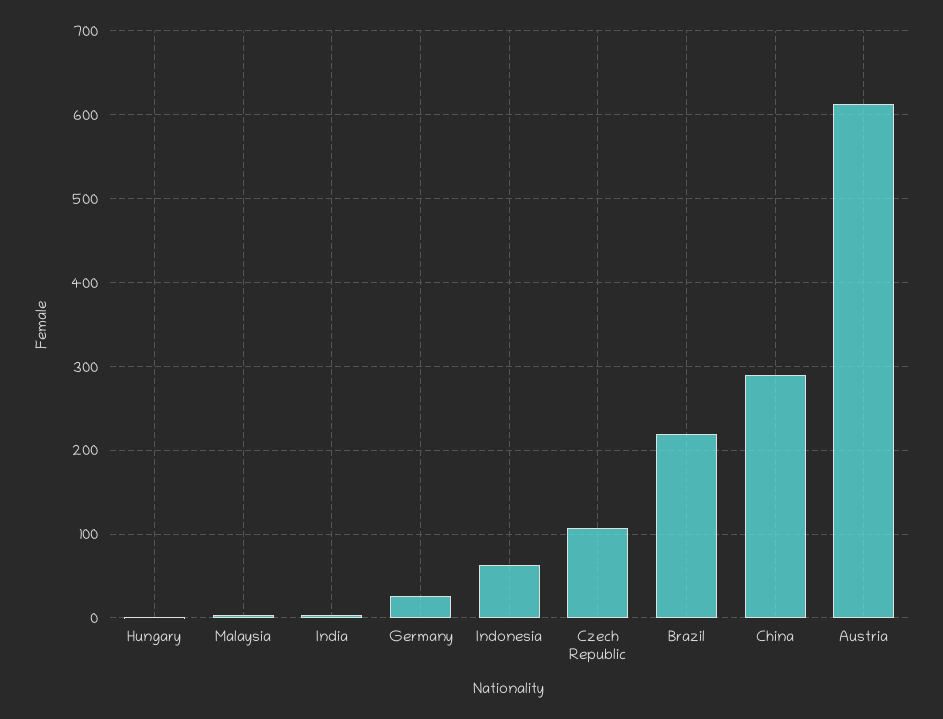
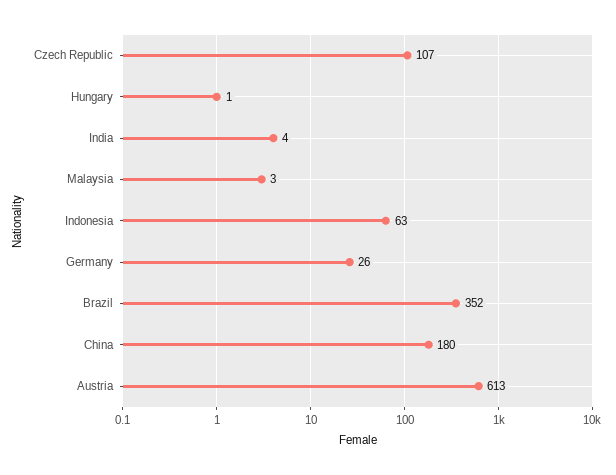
  {
    "Hungary": 1,
    "Malaysia": 3,
    "India": 4,
    "Germany": 26,
    "Indonesia": 63,
    "Czech Republic": 107,
-   "Brazil": 220,
+   "Brazil": 352,
-   "China": 290,
+   "China": 180,
    "Austria": 613
  }

